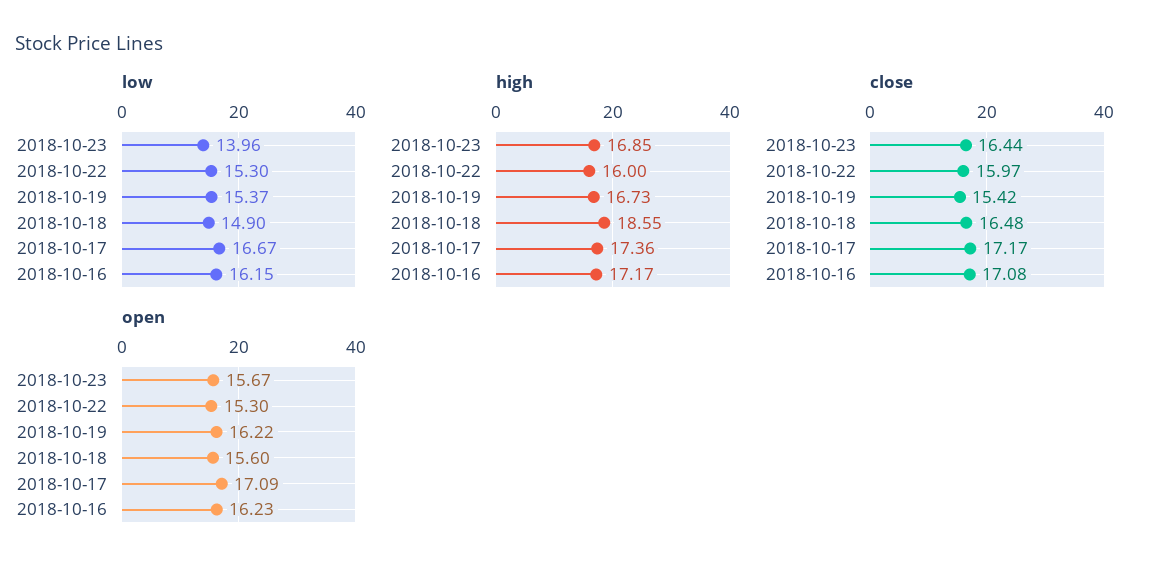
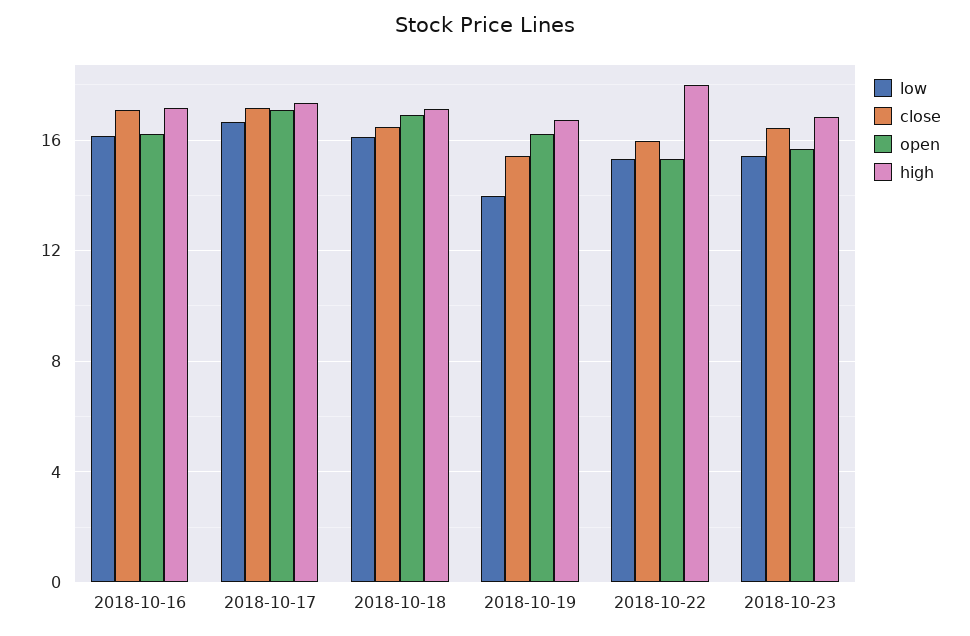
  {
    "low": {
-     "2018-10-23": 13.96,
+     "2018-10-23": 15.5,
      "2018-10-22": 15.3,
-     "2018-10-19": 15.37,
+     "2018-10-19": 14,
-     "2018-10-18": 14.9,
+     "2018-10-18": 16,
      "2018-10-17": 16.67,
      "2018-10-16": 16.15
    },
    "high": {
      "2018-10-23": 16.85,
-     "2018-10-22": 16,
+     "2018-10-22": 18,
      "2018-10-19": 16.73,
-     "2018-10-18": 18.55,
+     "2018-10-18": 17,
      "2018-10-17": 17.36,
      "2018-10-16": 17.17
    },
    "close": {
      "2018-10-23": 16.44,
      "2018-10-22": 15.97,
      "2018-10-19": 15.42,
      "2018-10-18": 16.48,
      "2018-10-17": 17.17,
      "2018-10-16": 17.08
    },
    "open": {
      "2018-10-23": 15.67,
      "2018-10-22": 15.3,
      "2018-10-19": 16.22,
-     "2018-10-18": 15.6,
+     "2018-10-18": 17,
      "2018-10-17": 17.09,
      "2018-10-16": 16.23
    }
  }

